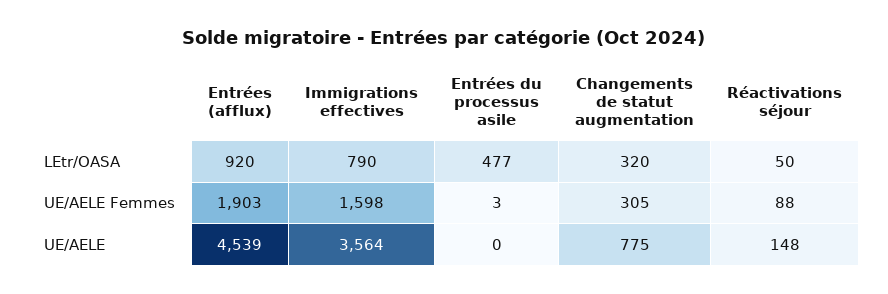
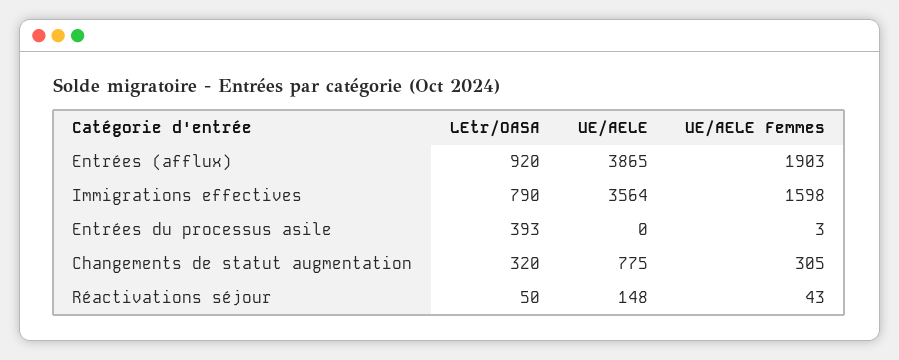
  {
    "Entrées (afflux)": {
      "LEtr/OASA": 920,
      "UE/AELE Femmes": 1903,
-     "UE/AELE": 4539
+     "UE/AELE": 3865
    },
    "Immigrations effectives": {
      "LEtr/OASA": 790,
      "UE/AELE Femmes": 1598,
      "UE/AELE": 3564
    },
    "Entrées du processus asile": {
-     "LEtr/OASA": 477,
+     "LEtr/OASA": 393,
      "UE/AELE Femmes": 3,
      "UE/AELE": 0
    },
    "Changements de statut augmentation": {
      "LEtr/OASA": 320,
      "UE/AELE Femmes": 305,
      "UE/AELE": 775
    },
    "Réactivations séjour": {
      "LEtr/OASA": 50,
-     "UE/AELE Femmes": 88,
+     "UE/AELE Femmes": 43,
      "UE/AELE": 148
    }
  }

